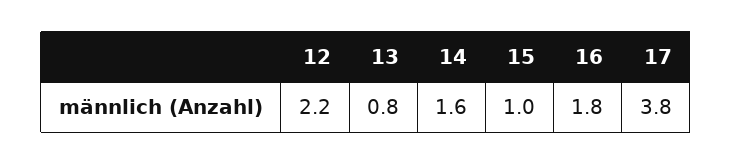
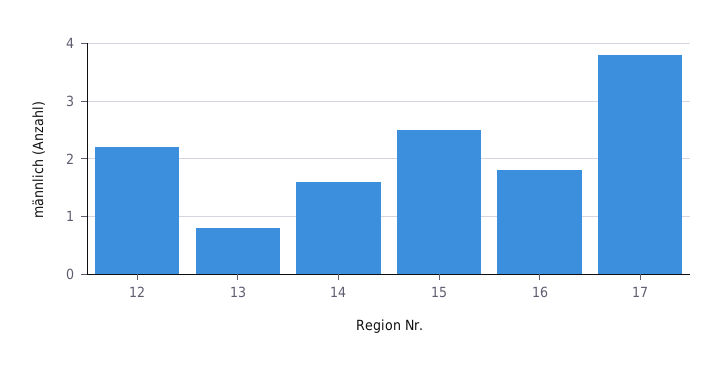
  {
    "12": 2.2,
    "13": 0.8,
    "14": 1.6,
-   "15": 1,
+   "15": 2.5,
    "16": 1.8,
    "17": 3.8
  }

